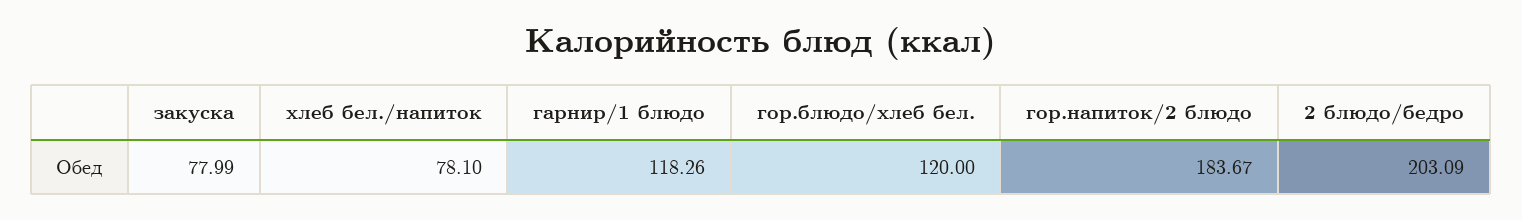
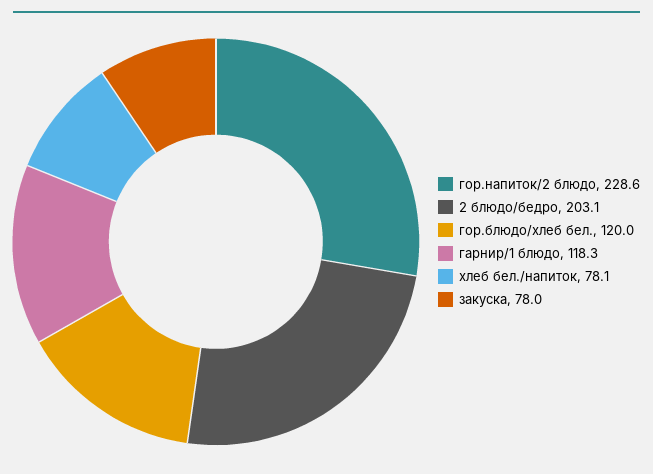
  {
    "закуска": 77.99,
    "хлеб бел./напиток": 78.1,
    "гарнир/1 блюдо": 118.26,
    "гор.блюдо/хлеб бел.": 120,
-   "гор.напиток/2 блюдо": 183.67,
+   "гор.напиток/2 блюдо": 228.6,
    "2 блюдо/бедро": 203.09
  }

